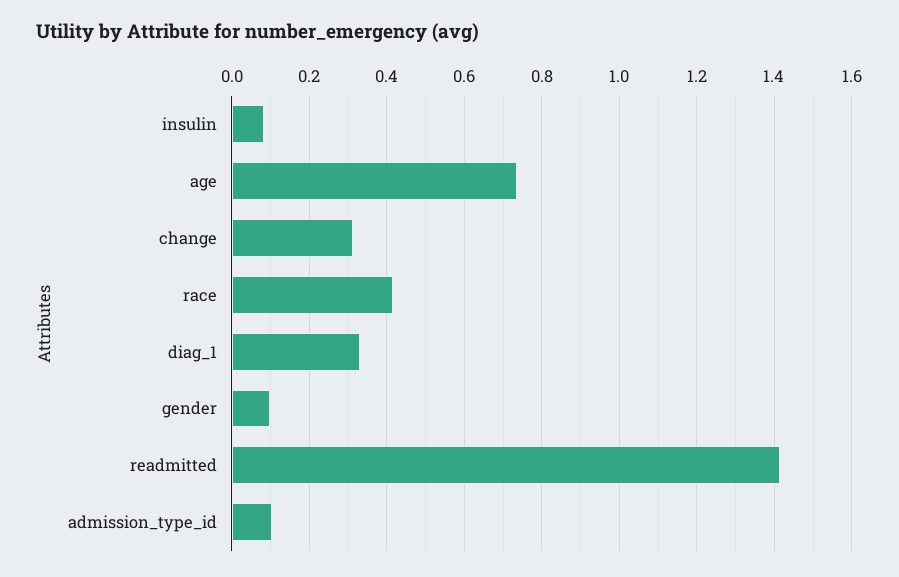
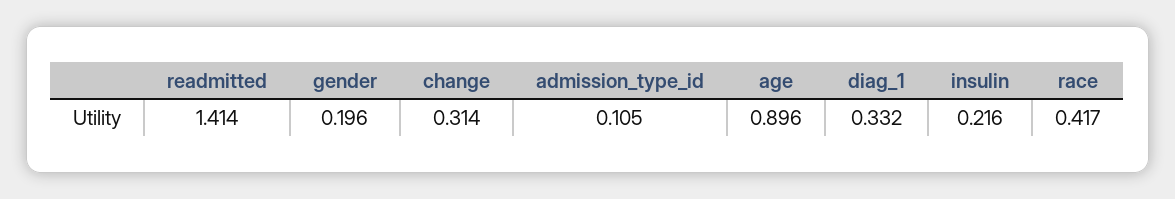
  {
-   "insulin": 0.08,
+   "insulin": 0.216,
-   "age": 0.74,
+   "age": 0.896,
    "change": 0.314,
    "race": 0.417,
    "diag_1": 0.332,
-   "gender": 0.1,
+   "gender": 0.196,
    "readmitted": 1.414,
    "admission_type_id": 0.105
  }

